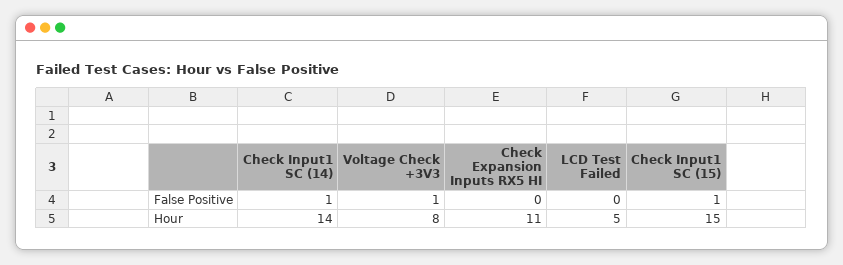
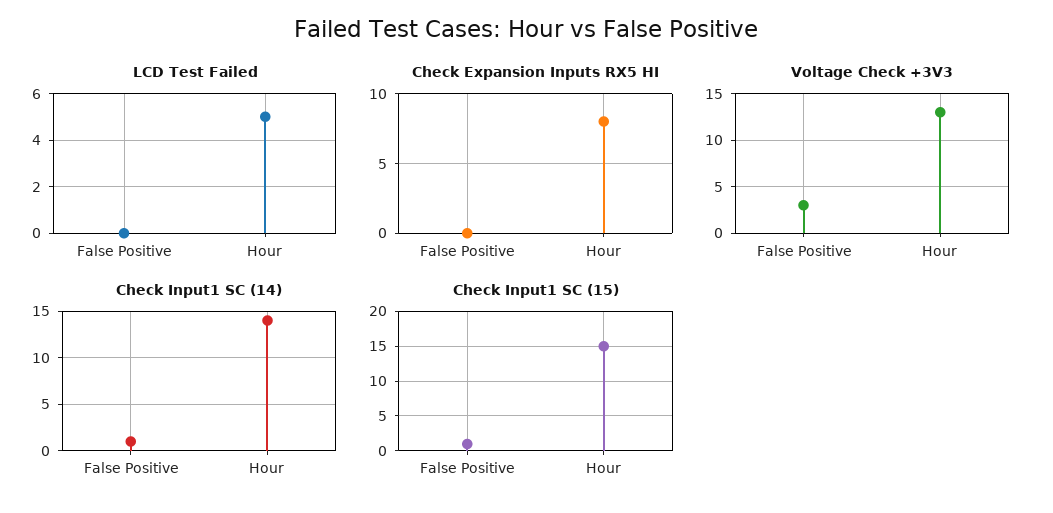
  {
    "Check Input1 SC (14)": {
      "False Positive": 1,
      "Hour": 14
    },
    "Voltage Check +3V3": {
-     "False Positive": 1,
+     "False Positive": 3,
-     "Hour": 8
+     "Hour": 13
    },
    "Check Expansion Inputs RX5 HI": {
      "False Positive": 0,
-     "Hour": 11
+     "Hour": 8
    },
    "LCD Test Failed": {
      "False Positive": 0,
      "Hour": 5
    },
    "Check Input1 SC (15)": {
      "False Positive": 1,
      "Hour": 15
    }
  }

